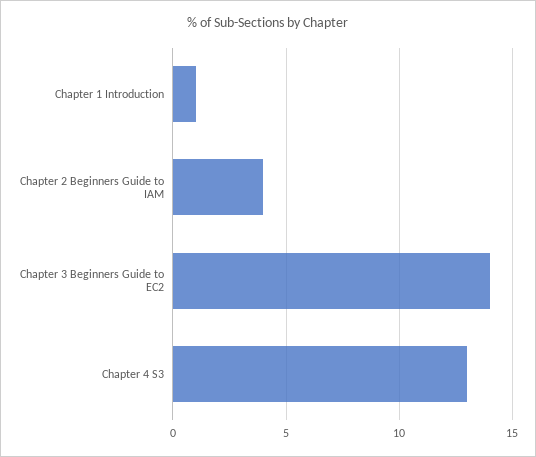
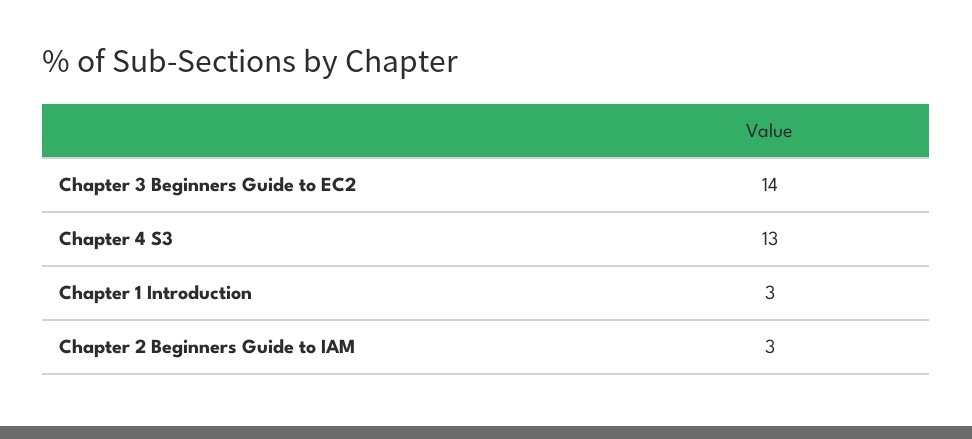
  {
-   "Chapter 1 Introduction": 1,
+   "Chapter 1 Introduction": 3,
-   "Chapter 2 Beginners Guide to IAM": 4,
+   "Chapter 2 Beginners Guide to IAM": 3,
    "Chapter 3 Beginners Guide to EC2": 14,
    "Chapter 4 S3": 13
  }

